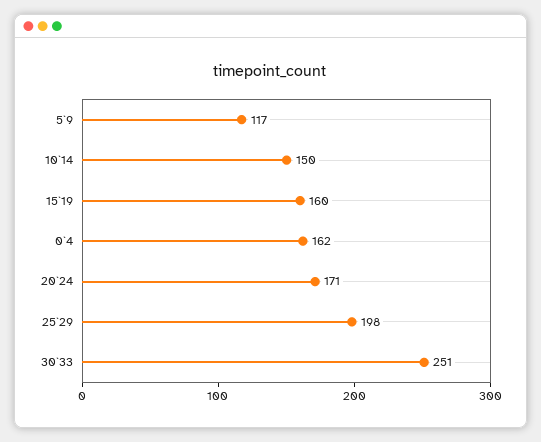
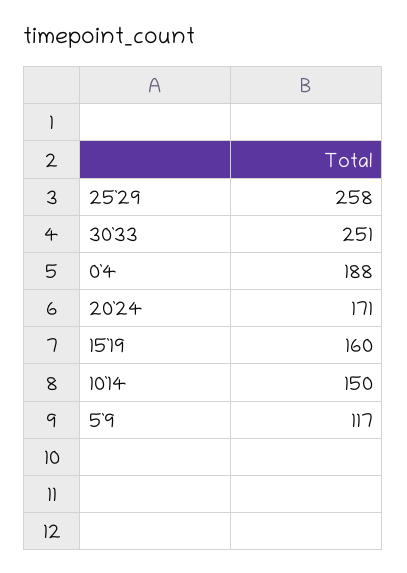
  {
    "5`9": 117,
    "10`14": 150,
    "15`19": 160,
-   "0`4": 162,
+   "0`4": 188,
    "20`24": 171,
-   "25`29": 198,
+   "25`29": 258,
    "30`33": 251
  }

